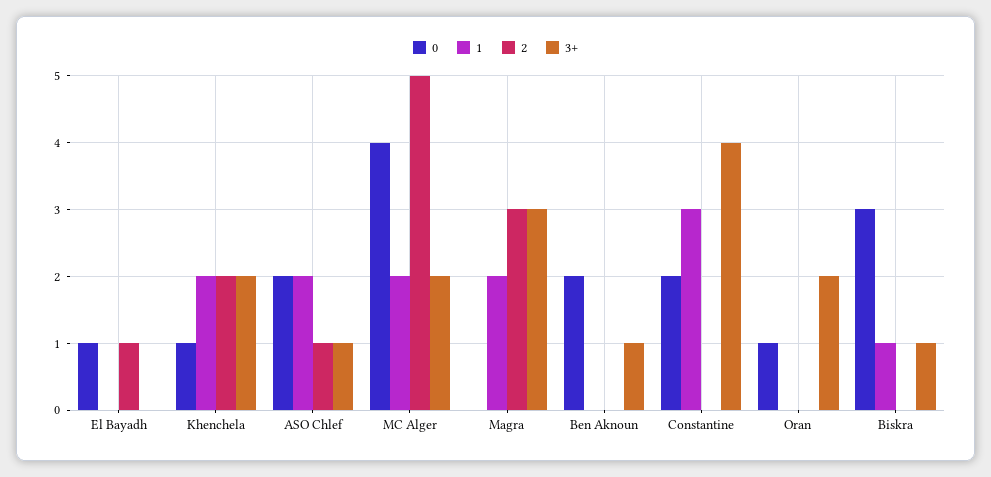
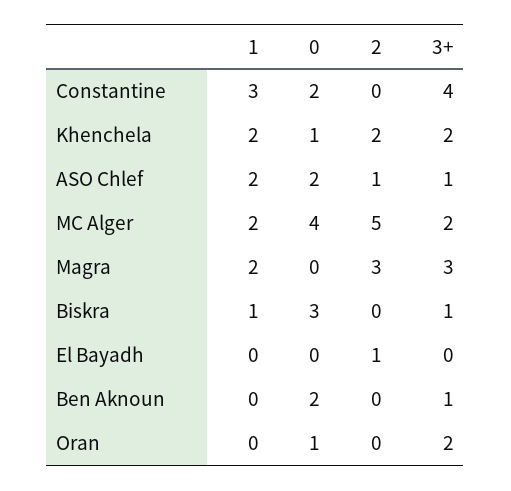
  {
    "0": {
-     "El Bayadh": 1,
+     "El Bayadh": 0,
      "Khenchela": 1,
      "ASO Chlef": 2,
      "MC Alger": 4,
      "Magra": 0,
      "Ben Aknoun": 2,
      "Constantine": 2,
      "Oran": 1,
      "Biskra": 3
    },
    "1": {
      "El Bayadh": 0,
      "Khenchela": 2,
      "ASO Chlef": 2,
      "MC Alger": 2,
      "Magra": 2,
      "Ben Aknoun": 0,
      "Constantine": 3,
      "Oran": 0,
      "Biskra": 1
    },
    "2": {
      "El Bayadh": 1,
      "Khenchela": 2,
      "ASO Chlef": 1,
      "MC Alger": 5,
      "Magra": 3,
      "Ben Aknoun": 0,
      "Constantine": 0,
      "Oran": 0,
      "Biskra": 0
    },
    "3+": {
      "El Bayadh": 0,
      "Khenchela": 2,
      "ASO Chlef": 1,
      "MC Alger": 2,
      "Magra": 3,
      "Ben Aknoun": 1,
      "Constantine": 4,
      "Oran": 2,
      "Biskra": 1
    }
  }

